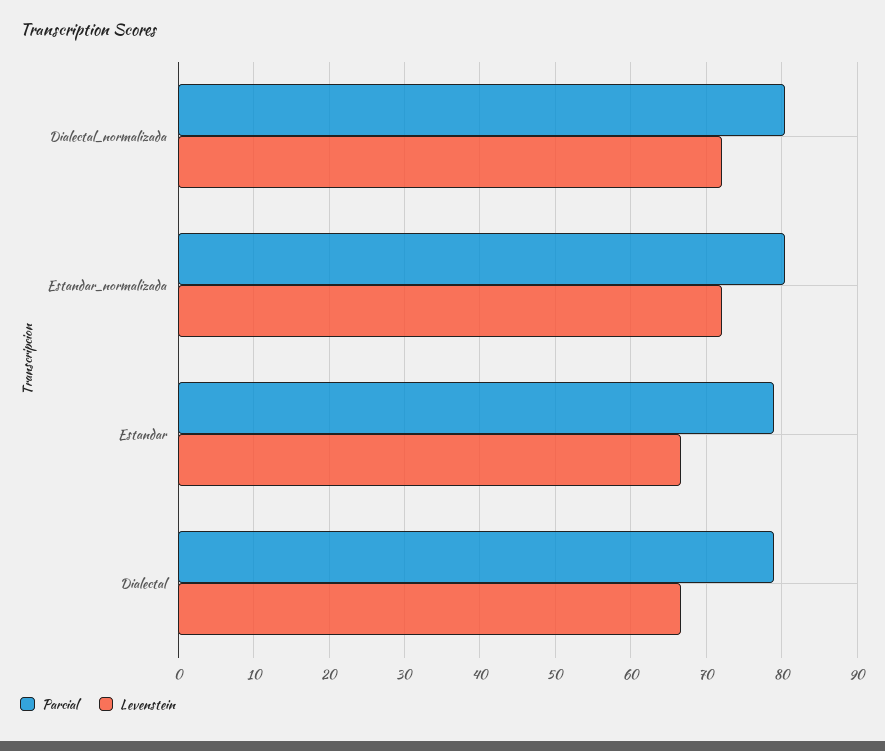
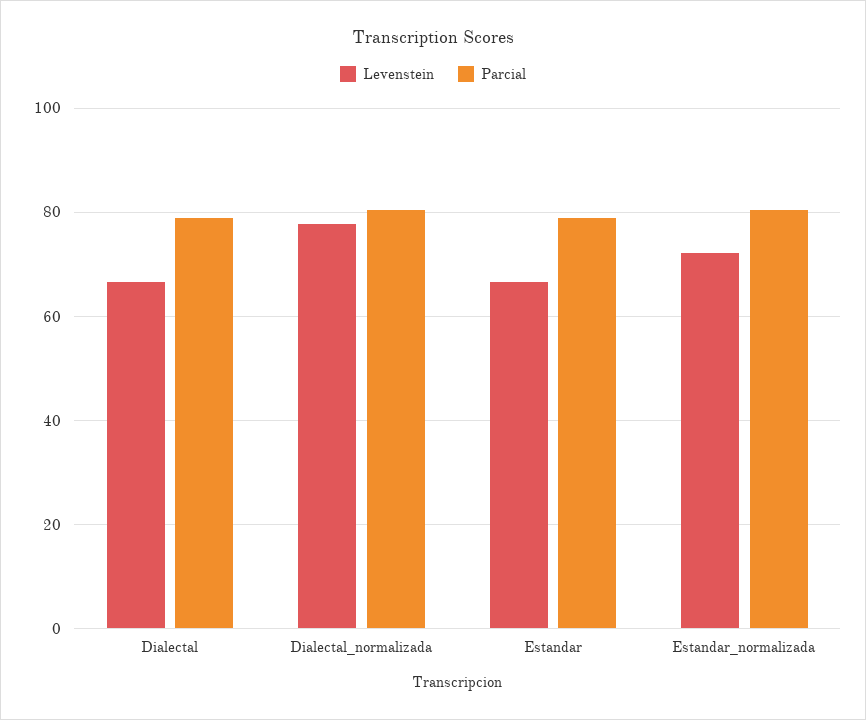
  {
    "Parcial": {
      "Dialectal_normalizada": 80,
      "Estandar_normalizada": 80,
      "Estandar": 79,
      "Dialectal": 79
    },
    "Levenstein": {
-     "Dialectal_normalizada": 72,
+     "Dialectal_normalizada": 78,
      "Estandar_normalizada": 72,
      "Estandar": 67,
      "Dialectal": 67
    }
  }

